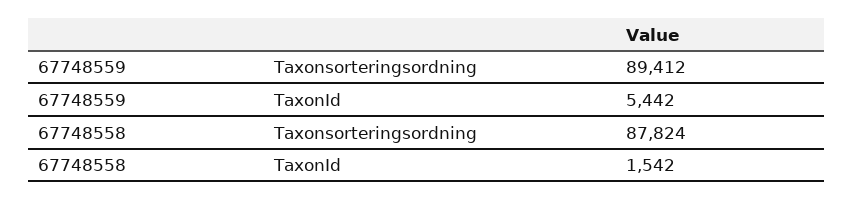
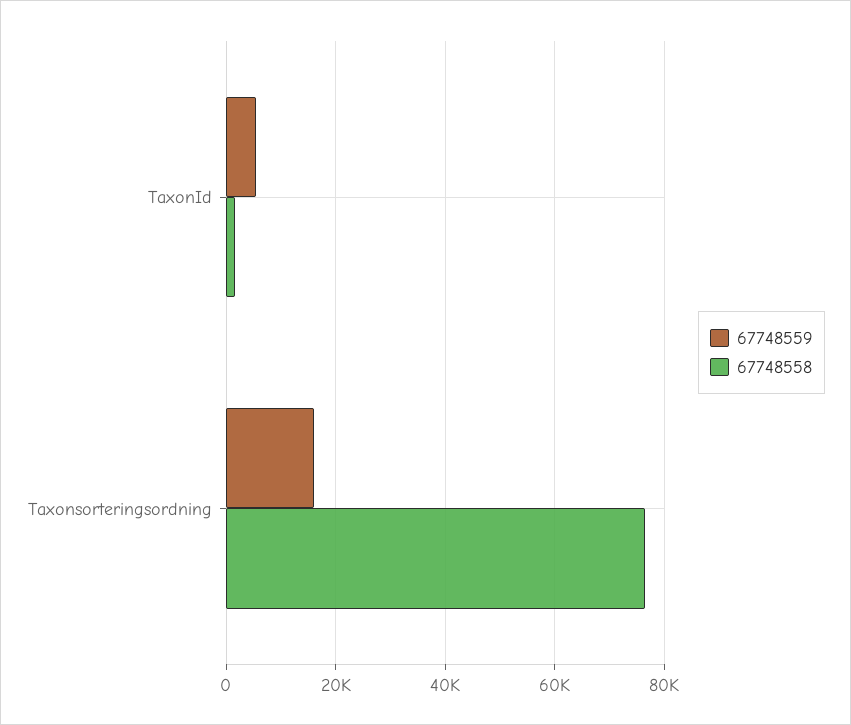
  {
    "67748559": {
-     "Taxonsorteringsordning": 89412,
+     "Taxonsorteringsordning": 16000,
      "TaxonId": 5442
    },
    "67748558": {
-     "Taxonsorteringsordning": 87824,
+     "Taxonsorteringsordning": 76000,
      "TaxonId": 1542
    }
  }

